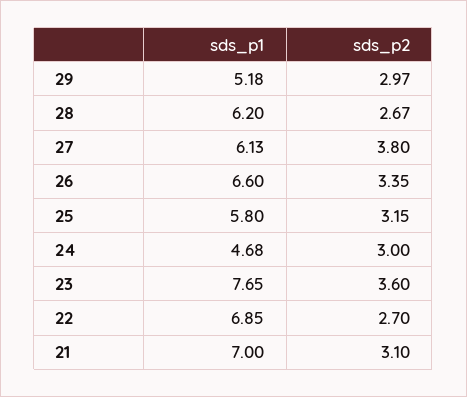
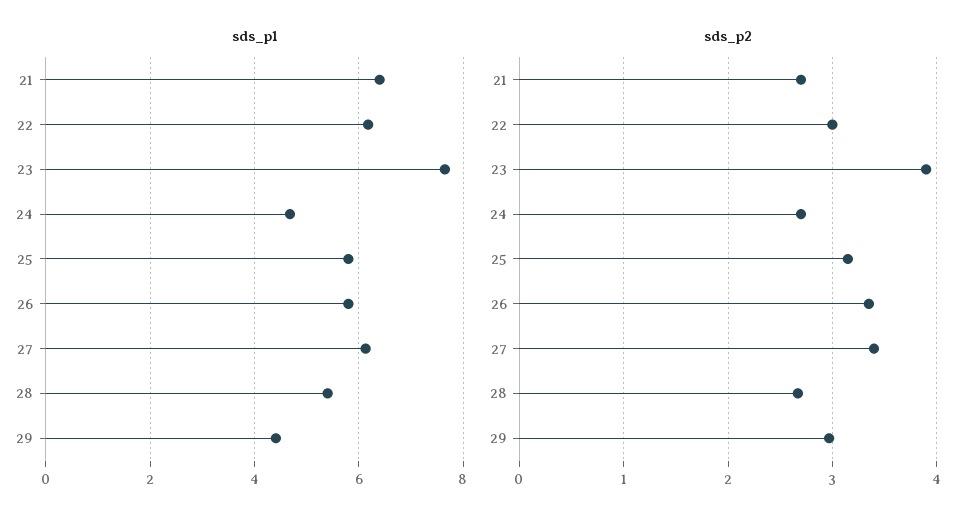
  {
    "sds_p1": {
-     "29": 5.18,
+     "29": 4.4,
-     "28": 6.2,
+     "28": 5.4,
      "27": 6.13,
-     "26": 6.6,
+     "26": 5.8,
      "25": 5.8,
      "24": 4.68,
      "23": 7.65,
-     "22": 6.85,
+     "22": 6.2,
-     "21": 7
+     "21": 6.4
    },
    "sds_p2": {
      "29": 2.97,
      "28": 2.67,
-     "27": 3.8,
+     "27": 3.4,
      "26": 3.35,
      "25": 3.15,
-     "24": 3,
+     "24": 2.7,
-     "23": 3.6,
+     "23": 3.9,
-     "22": 2.7,
+     "22": 3,
-     "21": 3.1
+     "21": 2.7
    }
  }

